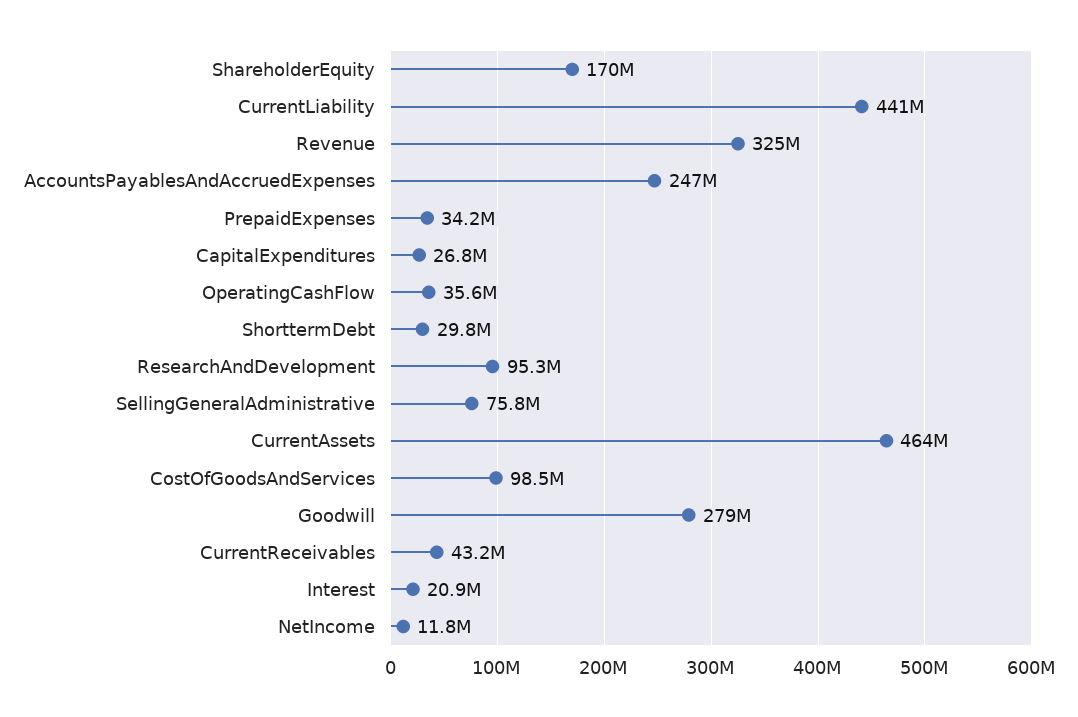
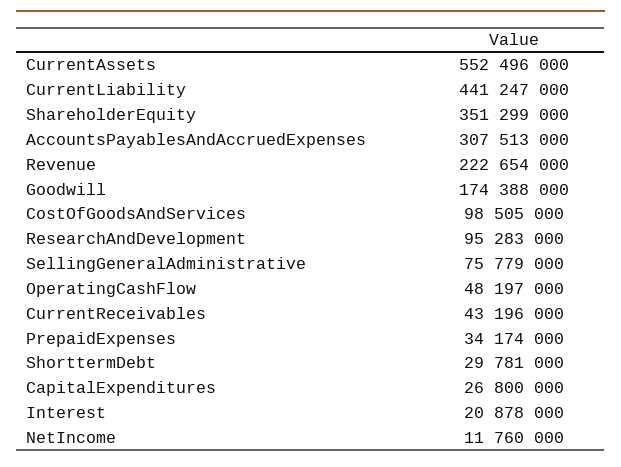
  {
-   "ShareholderEquity": 170000000,
+   "ShareholderEquity": 351299000,
    "CurrentLiability": 441247000,
-   "Revenue": 325000000,
+   "Revenue": 222654000,
-   "AccountsPayablesAndAccruedExpenses": 247000000,
+   "AccountsPayablesAndAccruedExpenses": 307513000,
    "PrepaidExpenses": 34174000,
    "CapitalExpenditures": 26800000,
-   "OperatingCashFlow": 35600000,
+   "OperatingCashFlow": 48197000,
    "ShorttermDebt": 29781000,
    "ResearchAndDevelopment": 95283000,
    "SellingGeneralAdministrative": 75779000,
-   "CurrentAssets": 464000000,
+   "CurrentAssets": 552496000,
    "CostOfGoodsAndServices": 98505000,
-   "Goodwill": 279000000,
+   "Goodwill": 174388000,
    "CurrentReceivables": 43196000,
    "Interest": 20878000,
    "NetIncome": 11760000
  }

